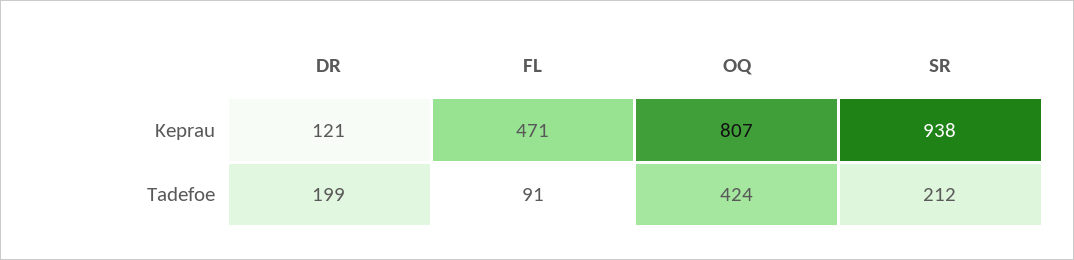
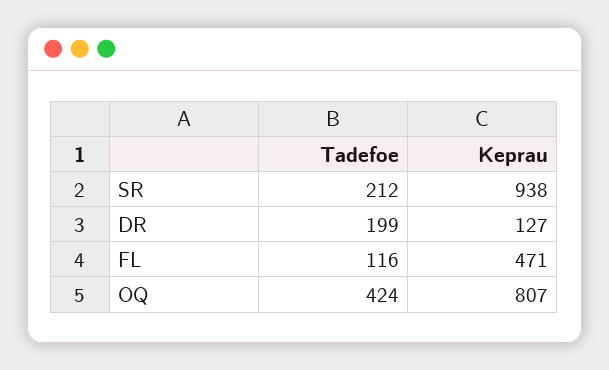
  {
    "DR": {
-     "Keprau": 121,
+     "Keprau": 127,
      "Tadefoe": 199
    },
    "FL": {
      "Keprau": 471,
-     "Tadefoe": 91
+     "Tadefoe": 116
    },
    "OQ": {
      "Keprau": 807,
      "Tadefoe": 424
    },
    "SR": {
      "Keprau": 938,
      "Tadefoe": 212
    }
  }

